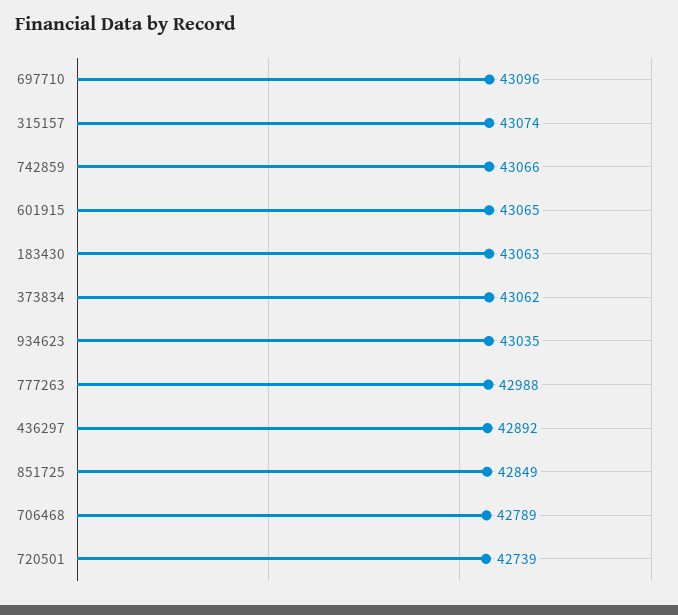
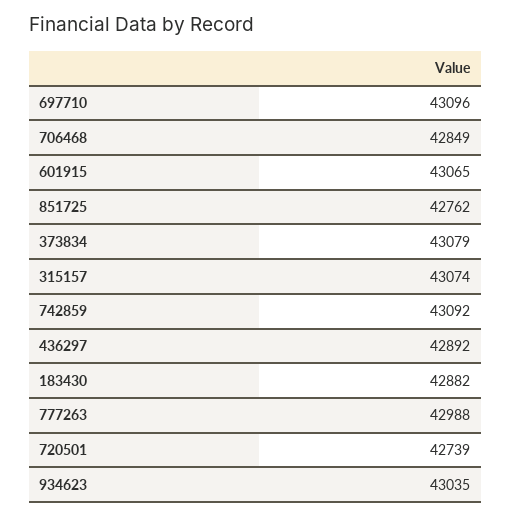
  {
    "697710": 43096,
    "315157": 43074,
-   "742859": 43066,
+   "742859": 43092,
    "601915": 43065,
-   "183430": 43063,
+   "183430": 42882,
-   "373834": 43062,
+   "373834": 43079,
    "934623": 43035,
    "777263": 42988,
    "436297": 42892,
-   "851725": 42849,
+   "851725": 42762,
-   "706468": 42789,
+   "706468": 42849,
    "720501": 42739
  }

